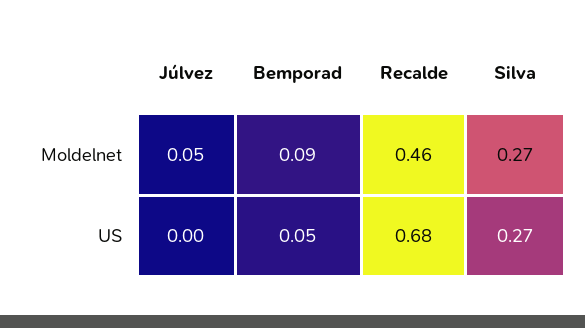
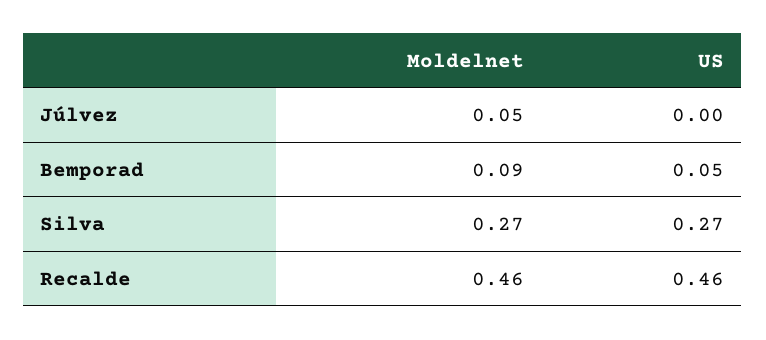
  {
    "Júlvez": {
      "Moldelnet": 0.05,
      "US": 0
    },
    "Bemporad": {
      "Moldelnet": 0.09,
      "US": 0.05
    },
    "Recalde": {
      "Moldelnet": 0.46,
-     "US": 0.68
+     "US": 0.46
    },
    "Silva": {
      "Moldelnet": 0.27,
      "US": 0.27
    }
  }

